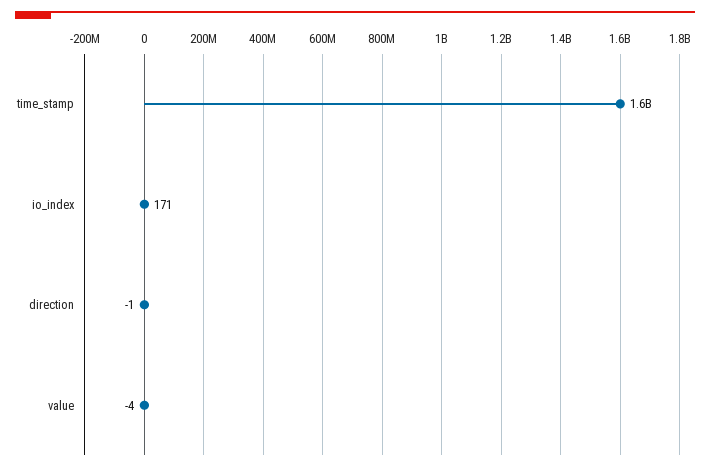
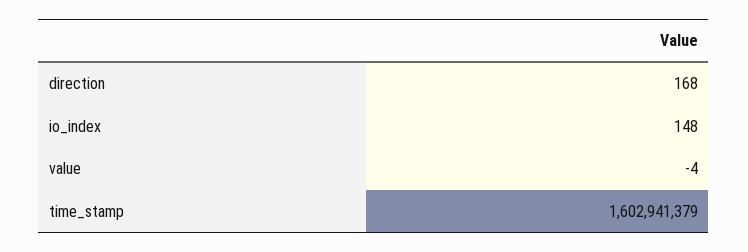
  {
    "time_stamp": 1602941379,
-   "io_index": 171,
+   "io_index": 148,
-   "direction": -1,
+   "direction": 168,
    "value": -4
  }

